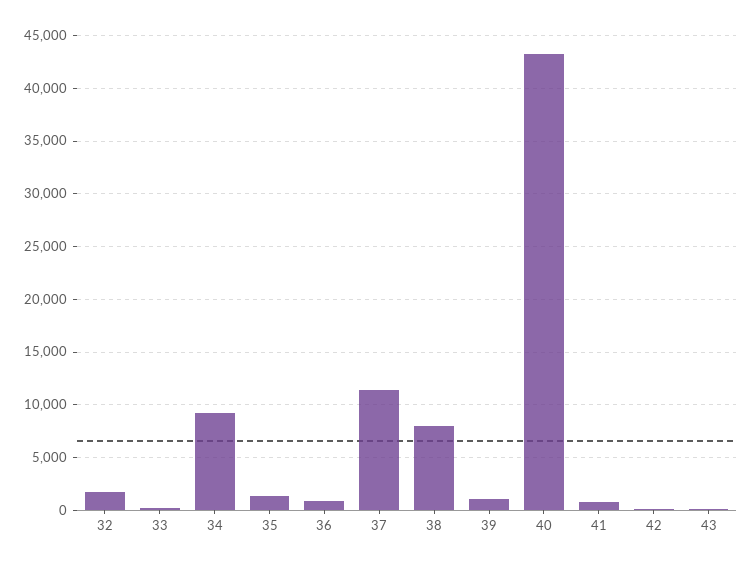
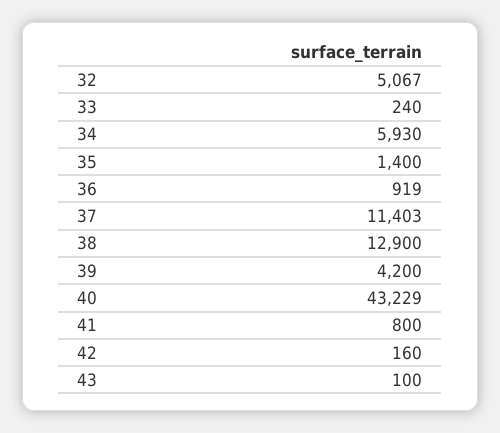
  {
-   "32": 2000,
+   "32": 5067,
    "33": 240,
-   "34": 9000,
+   "34": 5930,
    "35": 1400,
    "36": 919,
    "37": 11403,
-   "38": 8000,
+   "38": 12900,
-   "39": 1000,
+   "39": 4200,
    "40": 43229,
    "41": 800,
    "42": 160,
    "43": 100
  }

